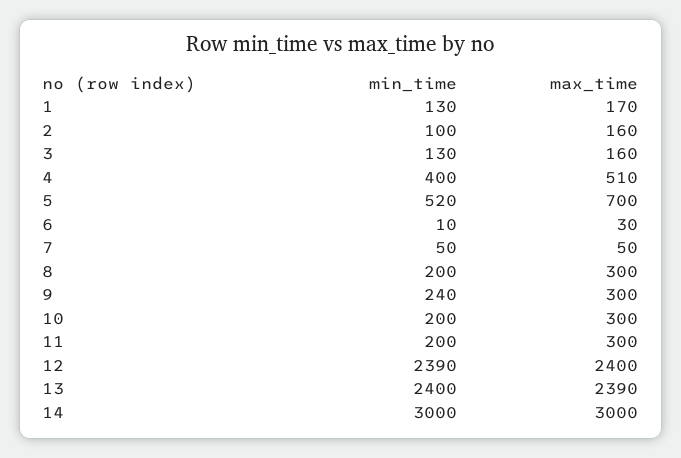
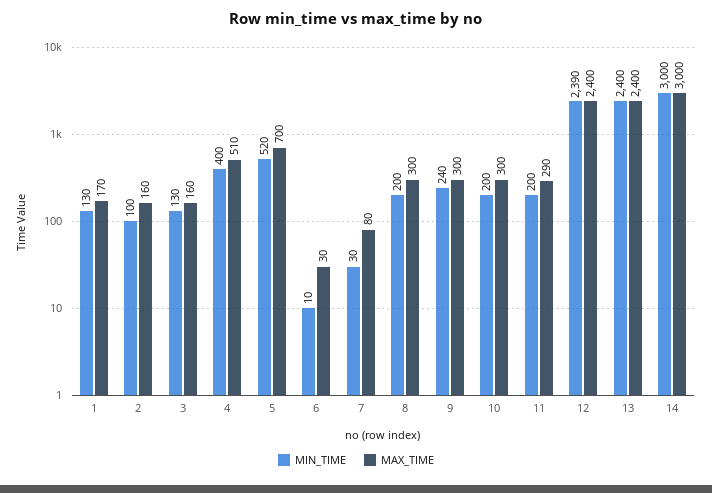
  {
    "min_time": {
      "1": 130,
      "2": 100,
      "3": 130,
      "4": 400,
      "5": 520,
      "6": 10,
-     "7": 50,
+     "7": 30,
      "8": 200,
      "9": 240,
      "10": 200,
      "11": 200,
      "12": 2390,
      "13": 2400,
      "14": 3000
    },
    "max_time": {
      "1": 170,
      "2": 160,
      "3": 160,
      "4": 510,
      "5": 700,
      "6": 30,
-     "7": 50,
+     "7": 80,
      "8": 300,
      "9": 300,
      "10": 300,
-     "11": 300,
+     "11": 290,
      "12": 2400,
-     "13": 2390,
+     "13": 2400,
      "14": 3000
    }
  }

